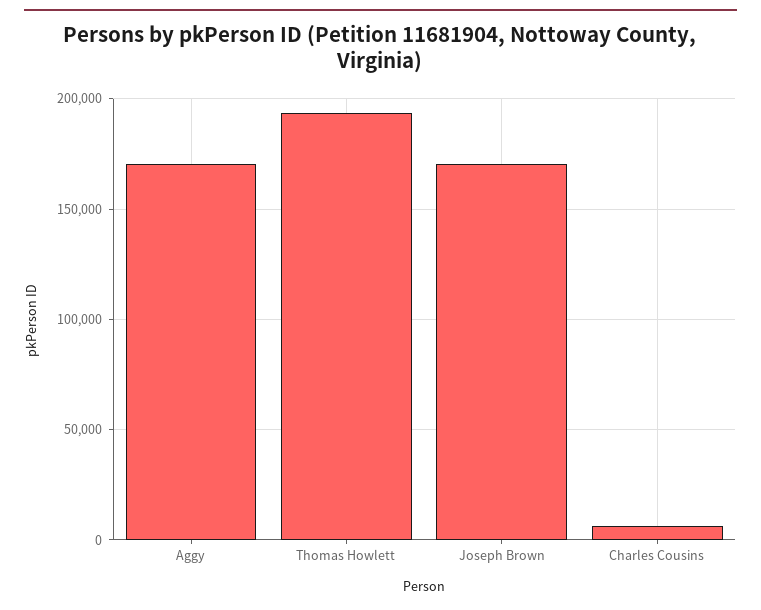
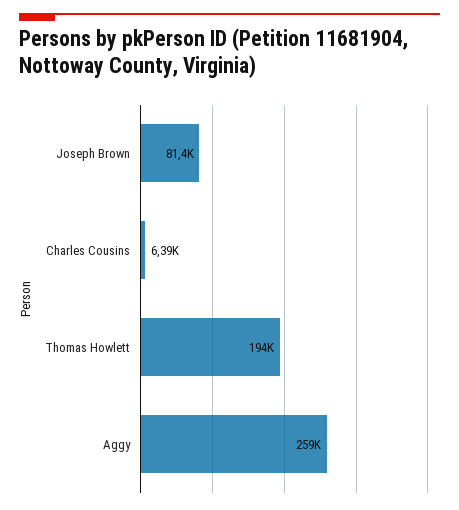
  {
-   "Aggy": 170000,
+   "Aggy": 259000,
    "Thomas Howlett": 194000,
-   "Joseph Brown": 170000,
+   "Joseph Brown": 81400,
    "Charles Cousins": 6390
  }

